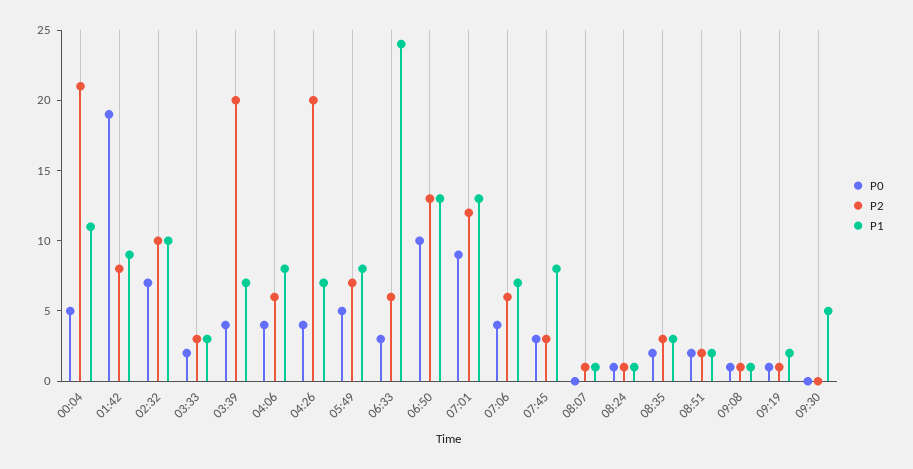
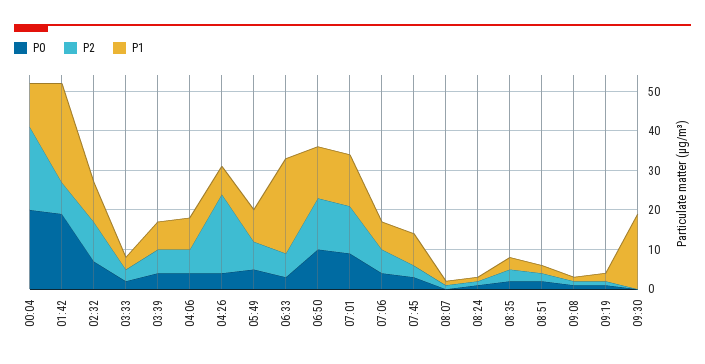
  {
    "P0": {
-     "00:04": 5,
+     "00:04": 20,
      "01:42": 19,
      "02:32": 7,
      "03:33": 2,
      "03:39": 4,
      "04:06": 4,
      "04:26": 4,
      "05:49": 5,
      "06:33": 3,
      "06:50": 10,
      "07:01": 9,
      "07:06": 4,
      "07:45": 3,
      "08:07": 0,
      "08:24": 1,
      "08:35": 2,
      "08:51": 2,
      "09:08": 1,
      "09:19": 1,
      "09:30": 0
    },
    "P2": {
      "00:04": 21,
      "01:42": 8,
      "02:32": 10,
      "03:33": 3,
-     "03:39": 20,
+     "03:39": 5,
      "04:06": 6,
      "04:26": 20,
      "05:49": 7,
      "06:33": 6,
      "06:50": 13,
      "07:01": 12,
      "07:06": 6,
      "07:45": 3,
      "08:07": 1,
      "08:24": 1,
      "08:35": 3,
      "08:51": 2,
      "09:08": 1,
      "09:19": 1,
      "09:30": 0
    },
    "P1": {
      "00:04": 11,
-     "01:42": 9,
+     "01:42": 25,
      "02:32": 10,
      "03:33": 3,
      "03:39": 7,
      "04:06": 8,
      "04:26": 7,
      "05:49": 8,
      "06:33": 24,
      "06:50": 13,
      "07:01": 13,
      "07:06": 7,
      "07:45": 8,
      "08:07": 1,
      "08:24": 1,
      "08:35": 3,
      "08:51": 2,
      "09:08": 1,
      "09:19": 2,
-     "09:30": 5
+     "09:30": 20
    }
  }

